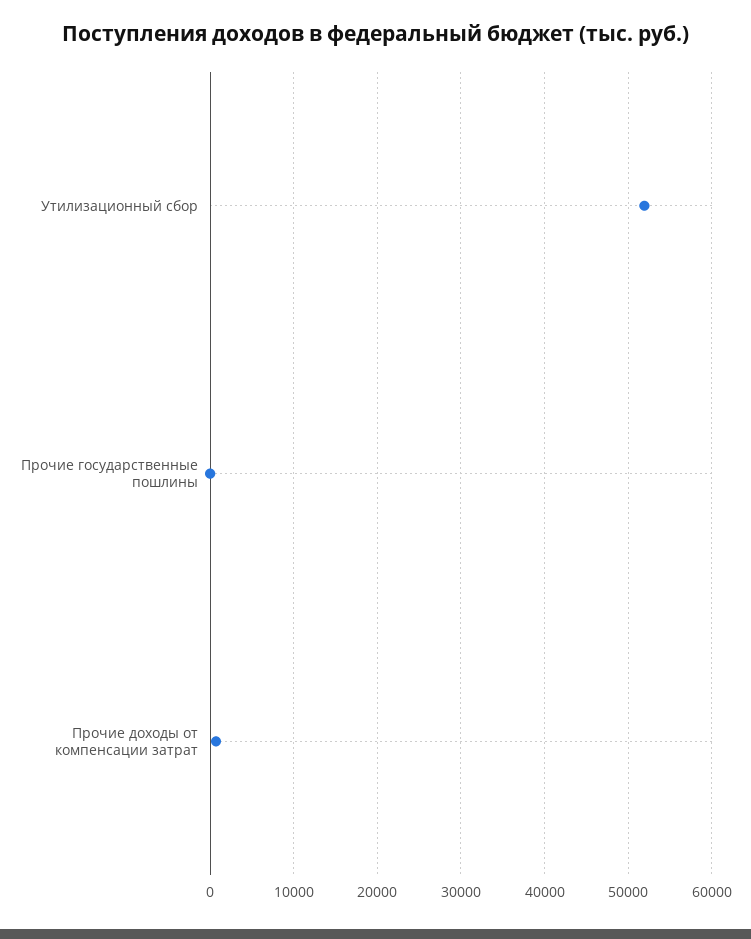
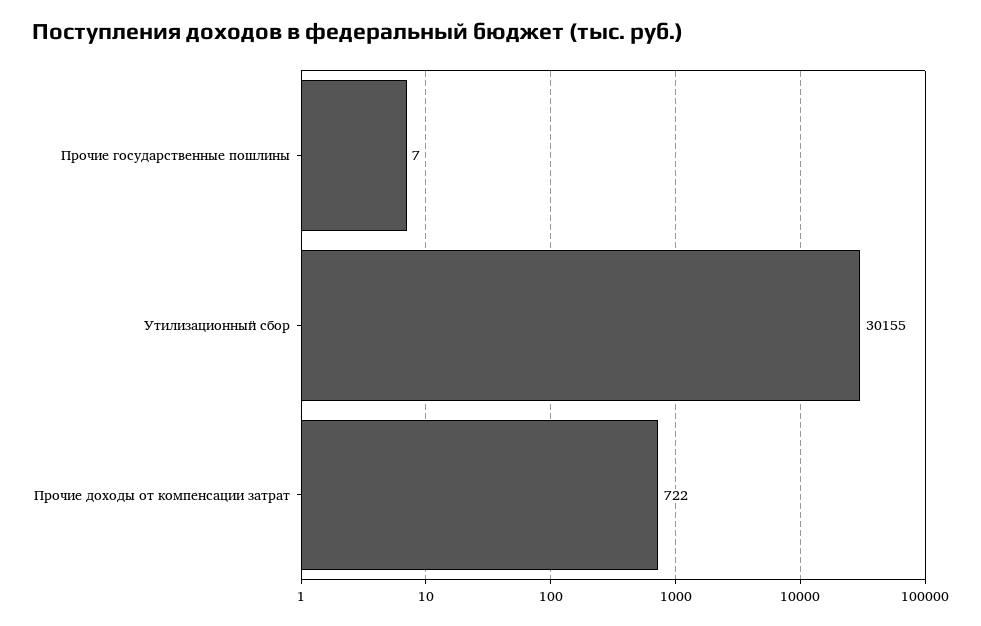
  {
-   "Утилизационный сбор": 52000,
+   "Утилизационный сбор": 30155,
    "Прочие государственные пошлины": 7,
    "Прочие доходы от компенсации затрат": 722
  }

